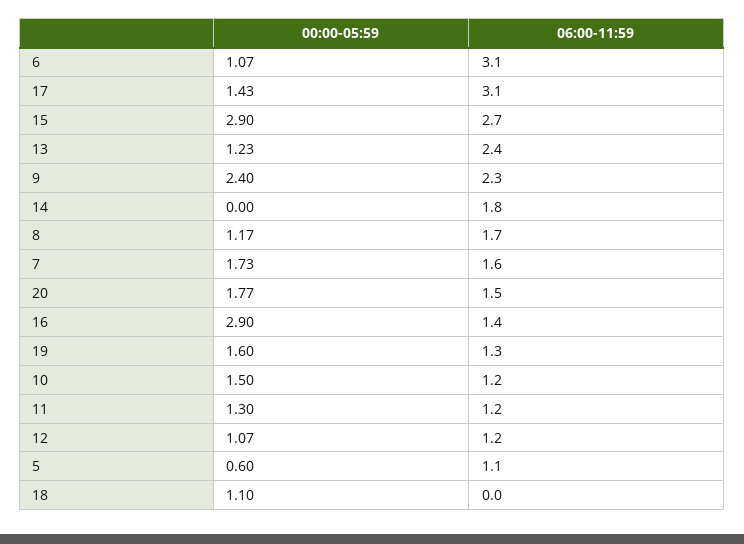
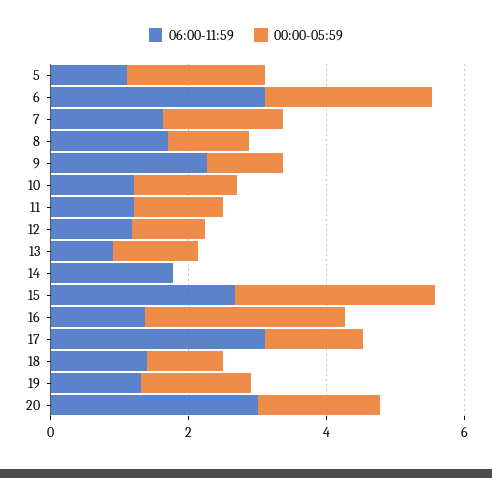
  {
    "00:00-05:59": {
-     "6": 1.07,
+     "6": 2.5,
      "17": 1.43,
      "15": 2.9,
      "13": 1.23,
-     "9": 2.4,
+     "9": 1,
      "14": 0,
      "8": 1.17,
      "7": 1.73,
      "20": 1.77,
      "16": 2.9,
      "19": 1.6,
      "10": 1.5,
      "11": 1.3,
      "12": 1.07,
-     "5": 0.6,
+     "5": 2,
      "18": 1.1
    },
    "06:00-11:59": {
      "6": 3.1,
      "17": 3.1,
      "15": 2.7,
-     "13": 2.4,
+     "13": 1,
      "9": 2.3,
      "14": 1.8,
      "8": 1.7,
      "7": 1.6,
-     "20": 1.5,
+     "20": 3,
      "16": 1.4,
      "19": 1.3,
      "10": 1.2,
      "11": 1.2,
      "12": 1.2,
      "5": 1.1,
-     "18": 0
+     "18": 1.5
    }
  }

